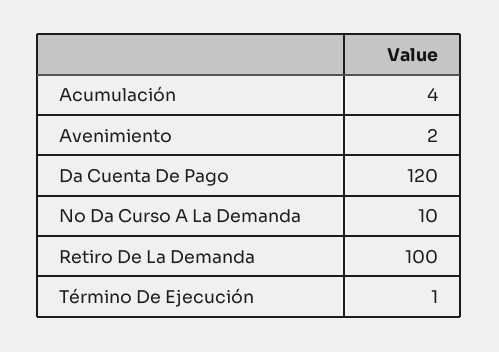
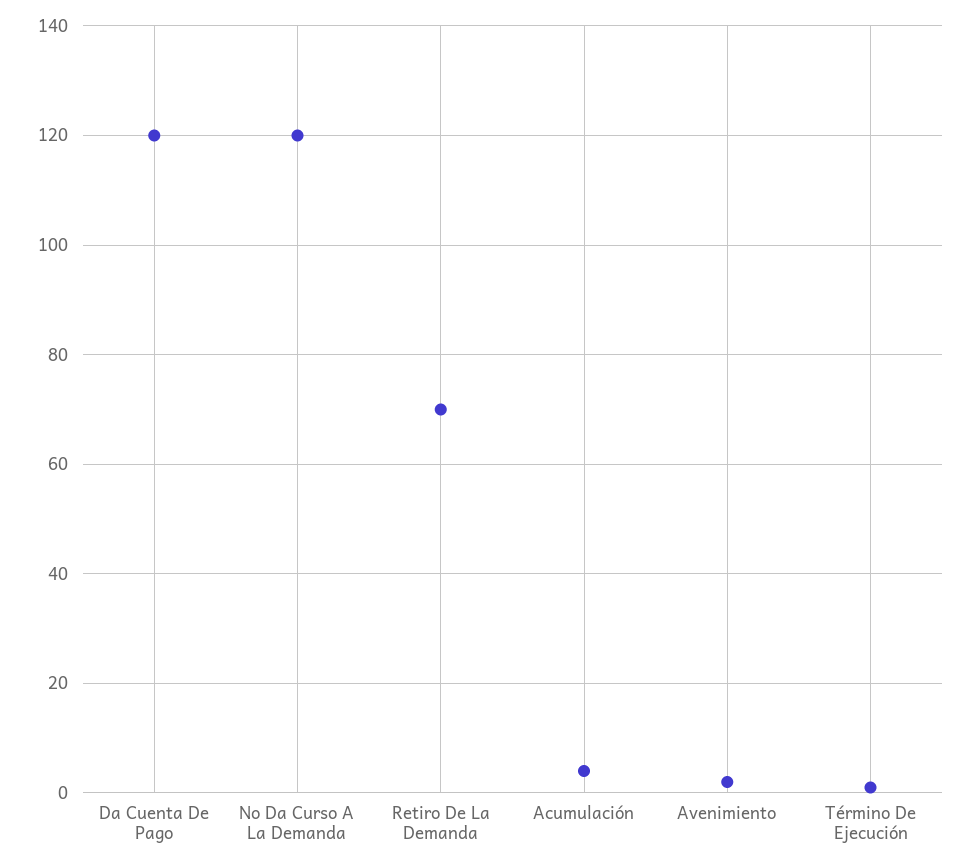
  {
    "Acumulación": 4,
    "Avenimiento": 2,
    "Da Cuenta De Pago": 120,
-   "No Da Curso A La Demanda": 10,
+   "No Da Curso A La Demanda": 120,
-   "Retiro De La Demanda": 100,
+   "Retiro De La Demanda": 70,
    "Término De Ejecución": 1
  }

